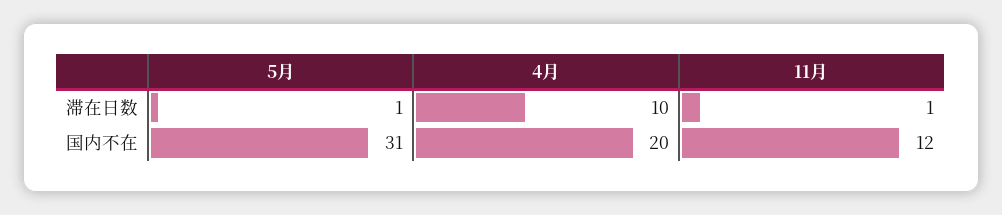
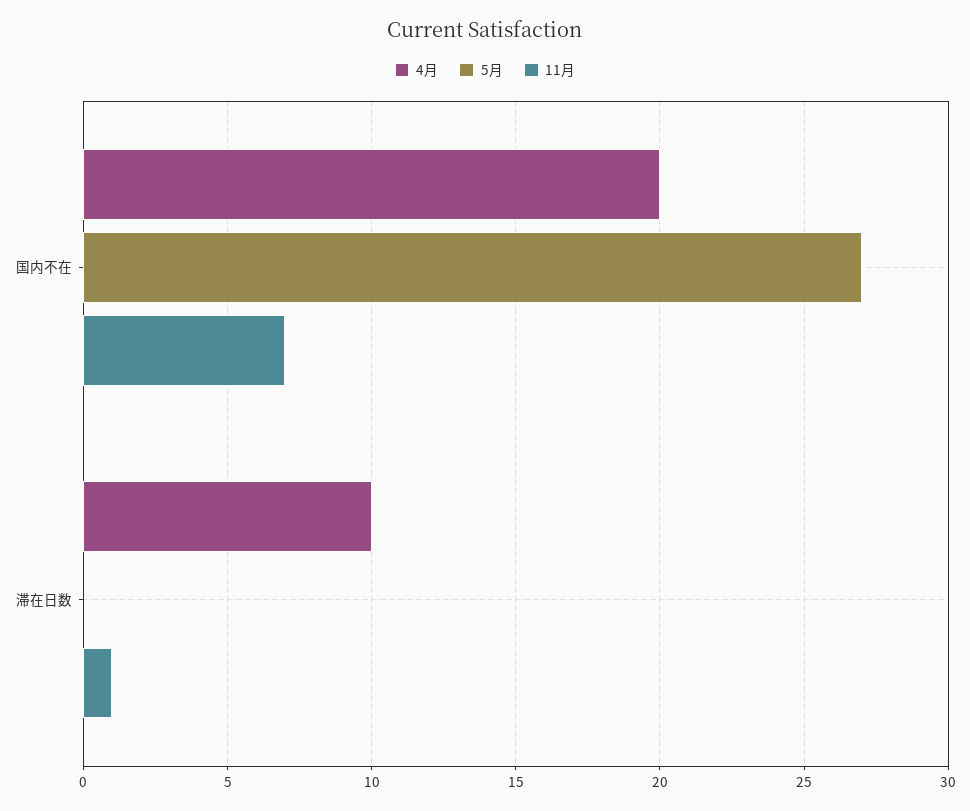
  {
    "5月": {
-     "滞在日数": 1,
+     "滞在日数": 0,
-     "国内不在": 31
+     "国内不在": 27
    },
    "4月": {
      "滞在日数": 10,
      "国内不在": 20
    },
    "11月": {
      "滞在日数": 1,
-     "国内不在": 12
+     "国内不在": 7
    }
  }

